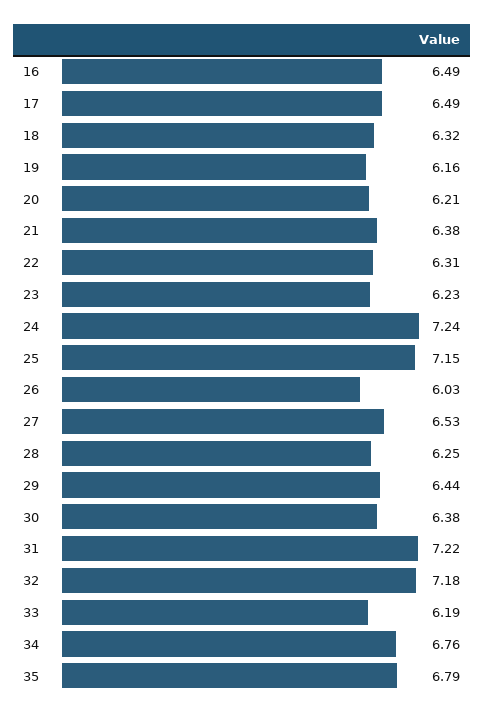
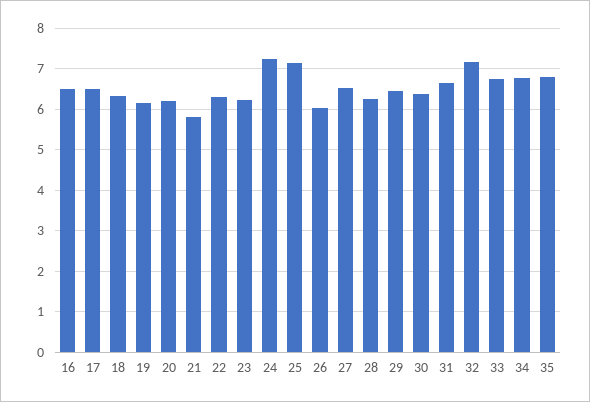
  {
    "16": 6.49,
    "17": 6.49,
    "18": 6.32,
    "19": 6.16,
    "20": 6.21,
-   "21": 6.38,
+   "21": 5.8,
    "22": 6.31,
    "23": 6.23,
    "24": 7.24,
    "25": 7.15,
    "26": 6.03,
    "27": 6.53,
    "28": 6.25,
    "29": 6.44,
    "30": 6.38,
-   "31": 7.22,
+   "31": 6.6,
    "32": 7.18,
-   "33": 6.19,
+   "33": 6.8,
    "34": 6.76,
    "35": 6.79
  }

